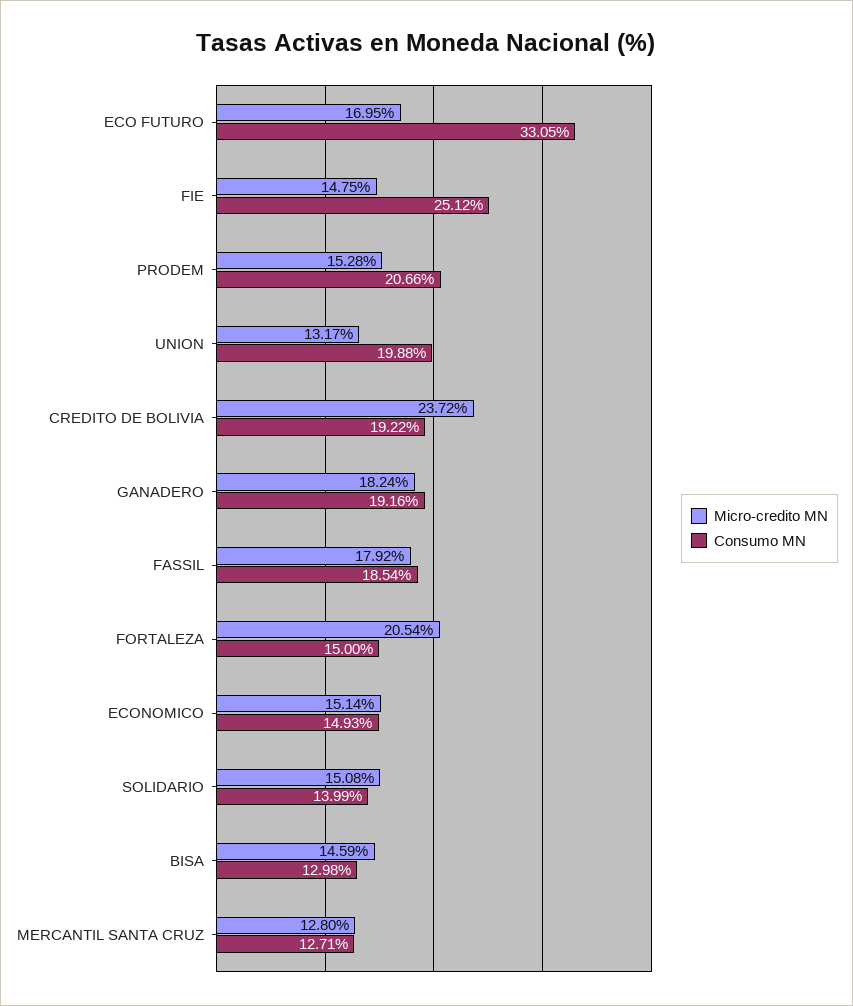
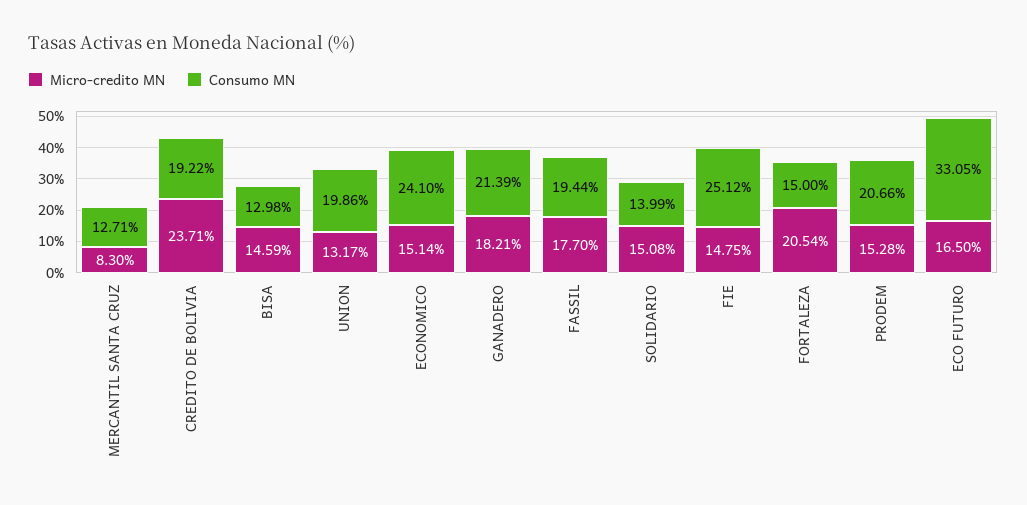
  {
    "Micro-credito MN": {
-     "ECO FUTURO": 16.95,
+     "ECO FUTURO": 16.5,
      "FIE": 14.75,
      "PRODEM": 15.28,
      "UNION": 13.17,
-     "CREDITO DE BOLIVIA": 23.72,
+     "CREDITO DE BOLIVIA": 23.71,
-     "GANADERO": 18.24,
+     "GANADERO": 18.21,
-     "FASSIL": 17.92,
+     "FASSIL": 17.7,
      "FORTALEZA": 20.54,
      "ECONOMICO": 15.14,
      "SOLIDARIO": 15.08,
      "BISA": 14.59,
-     "MERCANTIL SANTA CRUZ": 12.8
+     "MERCANTIL SANTA CRUZ": 8.3
    },
    "Consumo MN": {
      "ECO FUTURO": 33.05,
      "FIE": 25.12,
      "PRODEM": 20.66,
-     "UNION": 19.88,
+     "UNION": 19.86,
      "CREDITO DE BOLIVIA": 19.22,
-     "GANADERO": 19.16,
+     "GANADERO": 21.39,
-     "FASSIL": 18.54,
+     "FASSIL": 19.44,
      "FORTALEZA": 15,
-     "ECONOMICO": 14.93,
+     "ECONOMICO": 24.1,
      "SOLIDARIO": 13.99,
      "BISA": 12.98,
      "MERCANTIL SANTA CRUZ": 12.71
    }
  }

